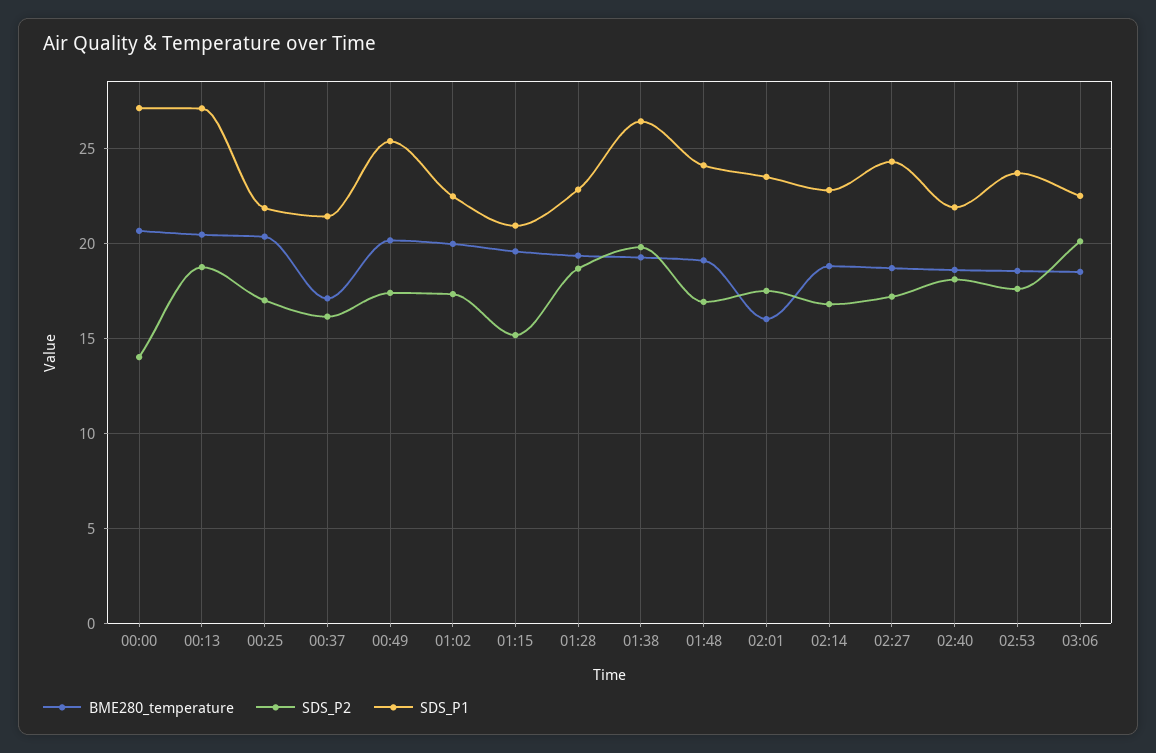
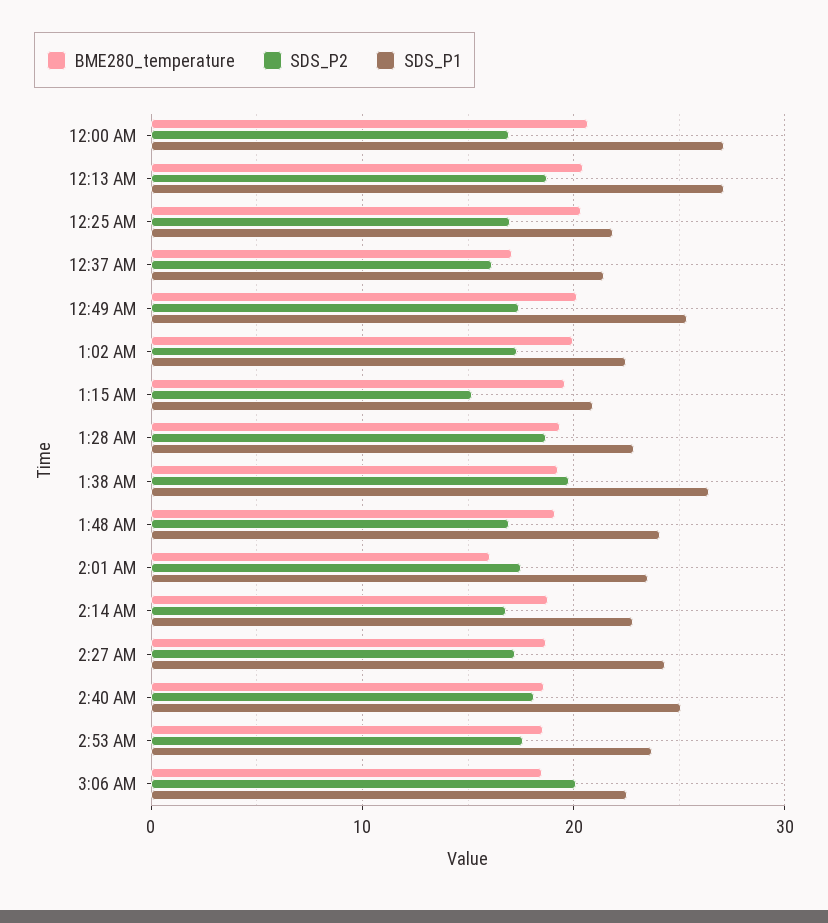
  {
    "BME280_temperature": {
      "00:00": 20.5,
      "00:13": 20.5,
      "00:25": 20.5,
      "00:37": 17,
      "00:49": 20,
      "01:02": 20,
      "01:15": 19.5,
      "01:28": 19.5,
      "01:38": 19.5,
      "01:48": 19,
      "02:01": 16,
      "02:14": 19,
      "02:27": 18.5,
      "02:40": 18.5,
      "02:53": 18.5,
      "03:06": 18.5
    },
    "SDS_P2": {
-     "00:00": 14,
+     "00:00": 17,
      "00:13": 19,
      "00:25": 17,
      "00:37": 16,
      "00:49": 17.5,
      "01:02": 17.5,
      "01:15": 15,
      "01:28": 18.5,
      "01:38": 20,
      "01:48": 17,
      "02:01": 17.5,
      "02:14": 17,
      "02:27": 17,
      "02:40": 18,
      "02:53": 17.5,
      "03:06": 20
    },
    "SDS_P1": {
      "00:00": 27,
      "00:13": 27,
      "00:25": 22,
      "00:37": 21.5,
      "00:49": 25.5,
      "01:02": 22.5,
      "01:15": 21,
      "01:28": 23,
      "01:38": 26.5,
      "01:48": 24,
      "02:01": 23.5,
      "02:14": 23,
      "02:27": 24.5,
-     "02:40": 22,
+     "02:40": 25,
      "02:53": 23.5,
      "03:06": 22.5
    }
  }

